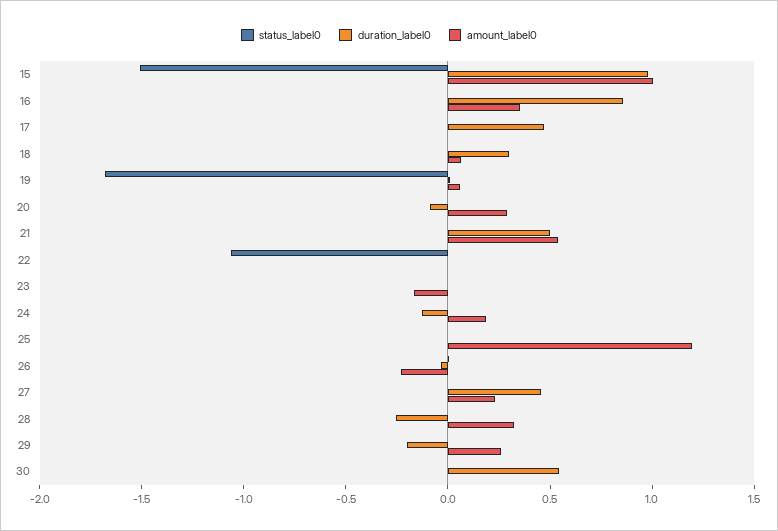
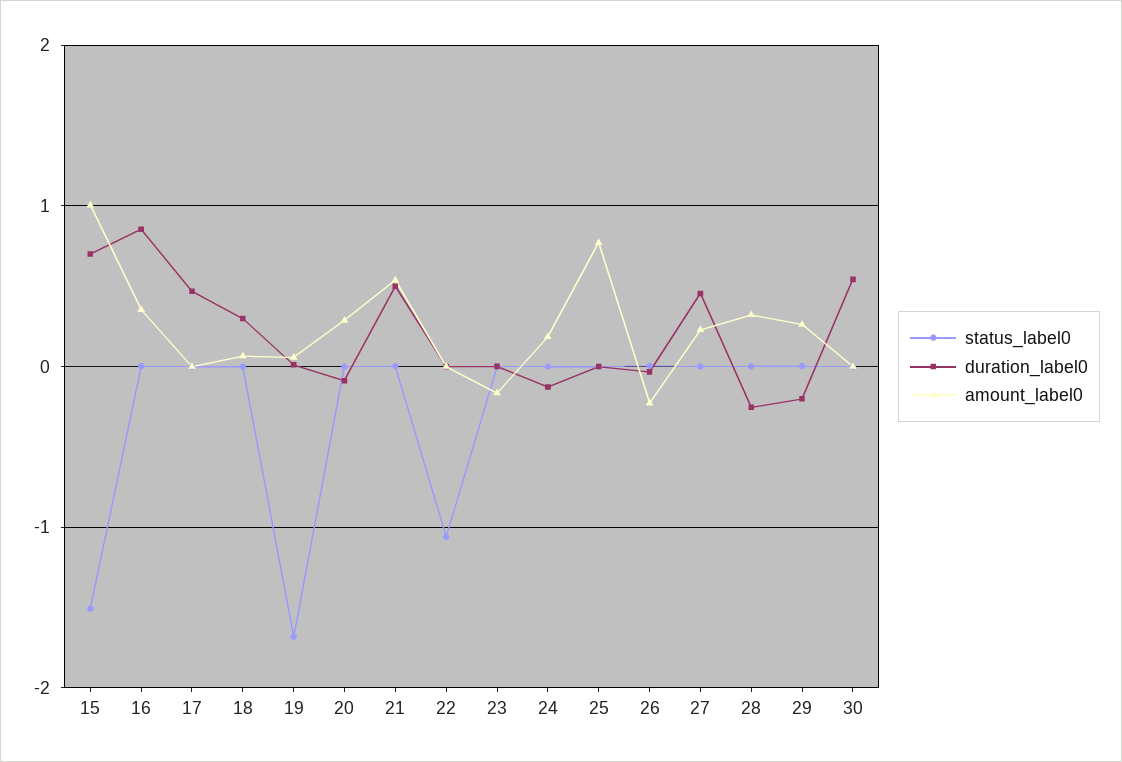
  {
    "status_label0": {
      "15": -1.5,
      "16": 0,
      "17": 0,
      "18": 0,
      "19": -1.7,
      "20": 0,
      "21": 0,
      "22": -1.1,
      "23": 0,
      "24": 0,
      "25": 0,
      "26": 0,
      "27": 0,
      "28": 0,
      "29": 0,
      "30": 0
    },
    "duration_label0": {
-     "15": 1,
+     "15": 0.7,
      "16": 0.9,
      "17": 0.5,
      "18": 0.3,
      "19": 0,
      "20": -0.1,
      "21": 0.5,
      "22": 0,
      "23": 0,
      "24": -0.1,
      "25": 0,
      "26": 0,
      "27": 0.5,
      "28": -0.3,
      "29": -0.2,
      "30": 0.5
    },
    "amount_label0": {
      "15": 1,
      "16": 0.4,
      "17": 0,
      "18": 0.1,
      "19": 0.1,
      "20": 0.3,
      "21": 0.5,
      "22": 0,
      "23": -0.2,
      "24": 0.2,
-     "25": 1.2,
+     "25": 0.8,
      "26": -0.2,
      "27": 0.2,
      "28": 0.3,
      "29": 0.3,
      "30": 0
    }
  }

